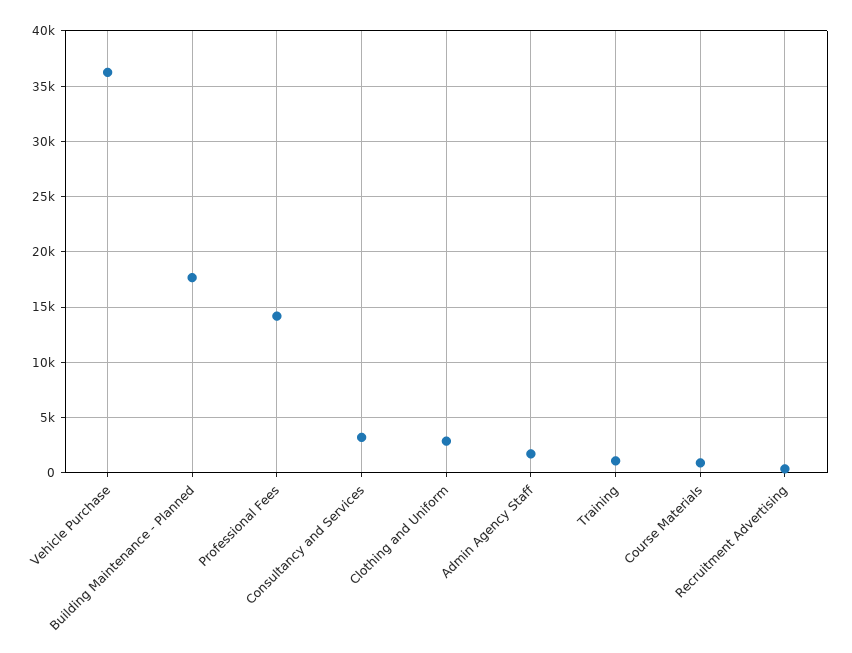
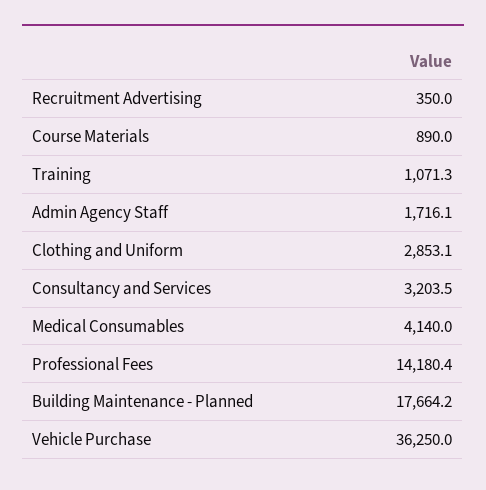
  {
    "Vehicle Purchase": 36250,
    "Building Maintenance - Planned": 17664.2,
    "Professional Fees": 14180.4,
    "Consultancy and Services": 3203.5,
    "Clothing and Uniform": 2853.1,
    "Admin Agency Staff": 1716.1,
    "Training": 1071.3,
    "Course Materials": 890,
-   "Recruitment Advertising": 350
+   "Recruitment Advertising": 350,
+   "Medical Consumables": 4140
  }

